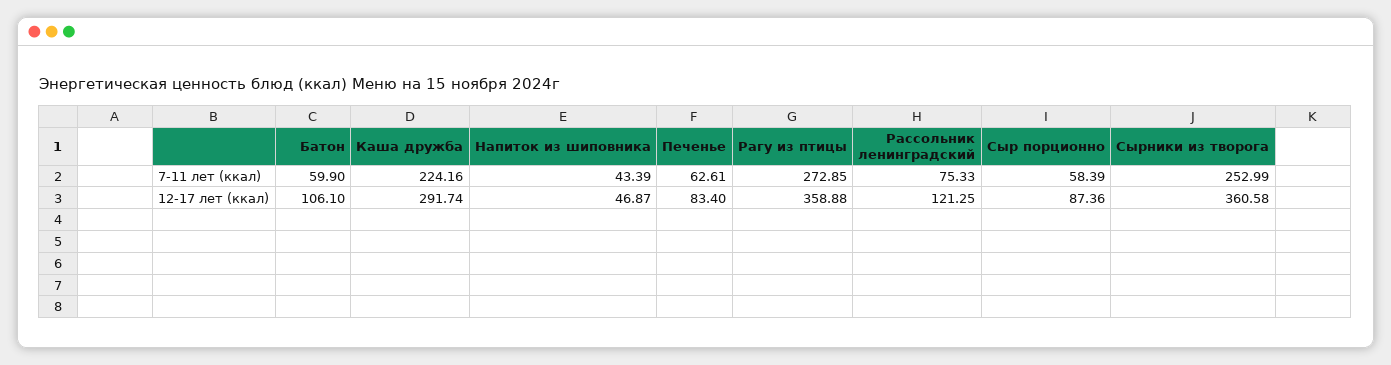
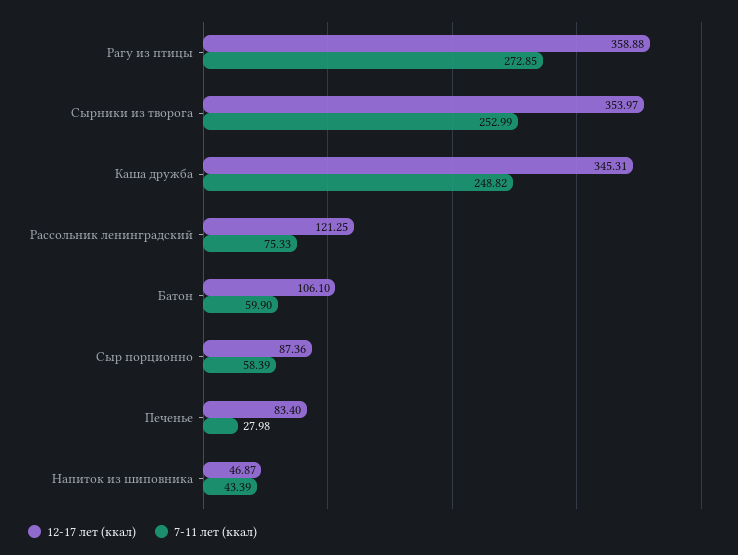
  {
    "7-11 лет (ккал)": {
      "Батон": 59.9,
-     "Каша дружба": 224.16,
+     "Каша дружба": 248.82,
      "Напиток из шиповника": 43.39,
-     "Печенье": 62.61,
+     "Печенье": 27.98,
      "Рагу из птицы": 272.85,
      "Рассольник ленинградский": 75.33,
      "Сыр порционно": 58.39,
      "Сырники из творога": 252.99
    },
    "12-17 лет (ккал)": {
      "Батон": 106.1,
-     "Каша дружба": 291.74,
+     "Каша дружба": 345.31,
      "Напиток из шиповника": 46.87,
      "Печенье": 83.4,
      "Рагу из птицы": 358.88,
      "Рассольник ленинградский": 121.25,
      "Сыр порционно": 87.36,
-     "Сырники из творога": 360.58
+     "Сырники из творога": 353.97
    }
  }

